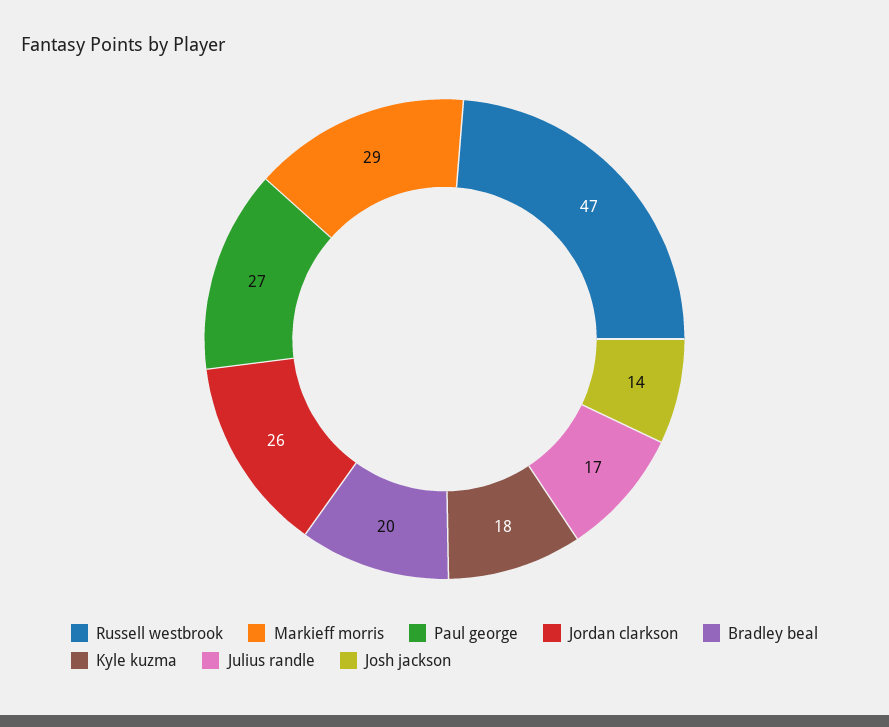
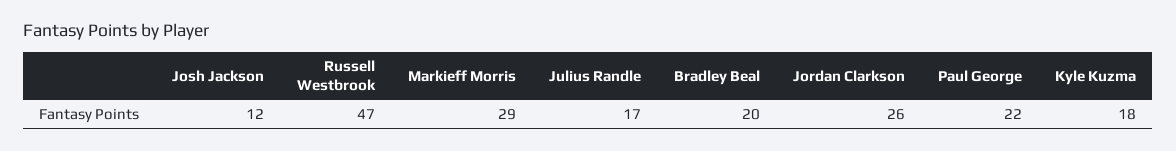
  {
    "Russell westbrook": 47,
    "Markieff morris": 29,
-   "Paul george": 27,
+   "Paul george": 22,
    "Jordan clarkson": 26,
    "Bradley beal": 20,
    "Kyle kuzma": 18,
    "Julius randle": 17,
-   "Josh jackson": 14
+   "Josh jackson": 12
  }

